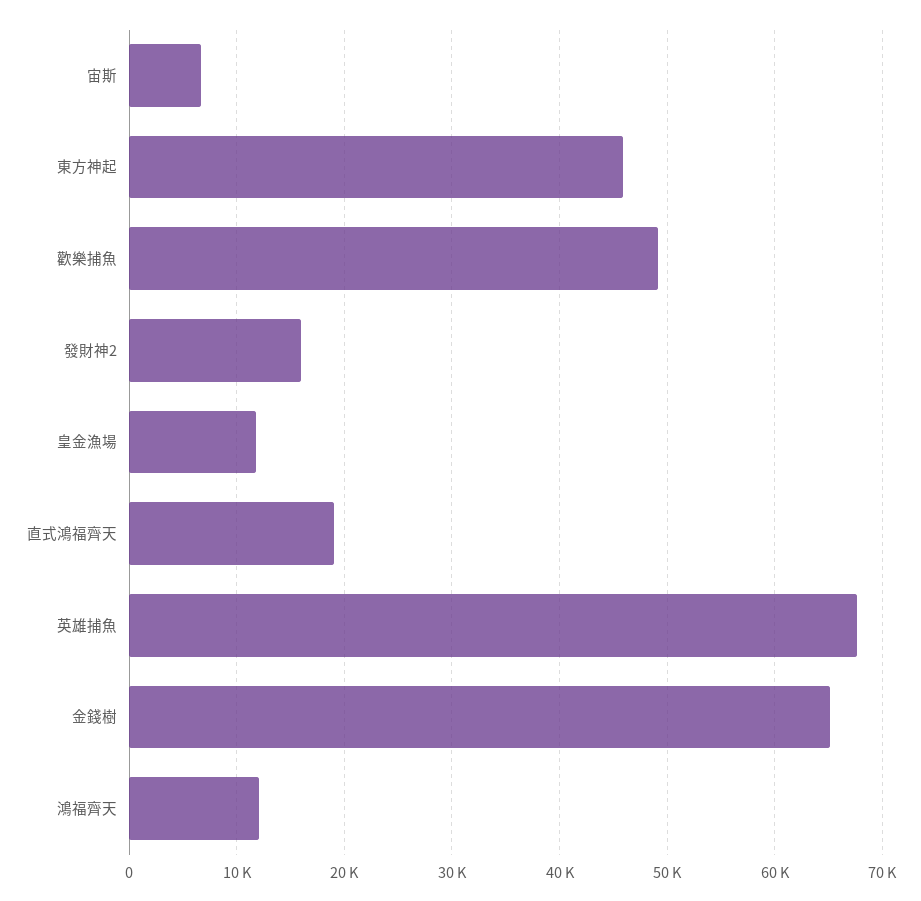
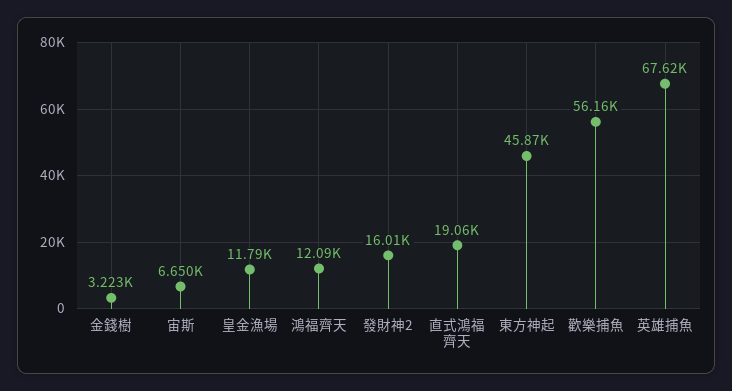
  {
    "宙斯": 6650,
    "東方神起": 45870,
-   "歡樂捕魚": 49000,
+   "歡樂捕魚": 56160,
    "發財神2": 16010,
    "皇金漁場": 11790,
    "直式鴻福齊天": 19060,
    "英雄捕魚": 67620,
-   "金錢樹": 65000,
+   "金錢樹": 3223,
    "鴻福齊天": 12090
  }

